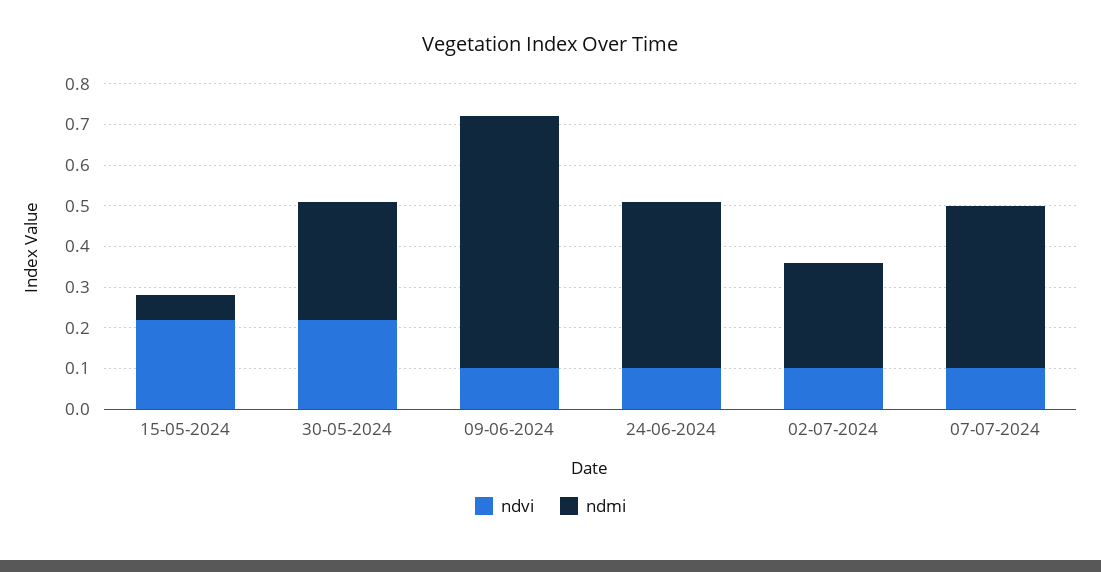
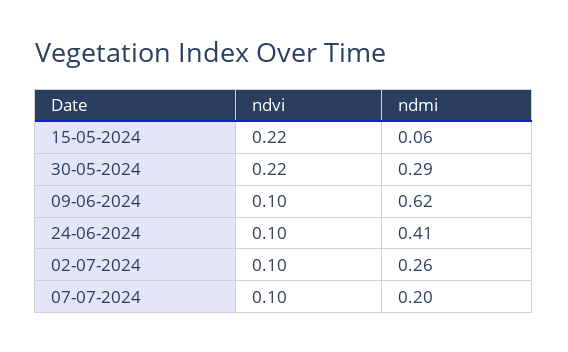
  {
    "ndvi": {
      "15-05-2024": 0.22,
      "30-05-2024": 0.22,
      "09-06-2024": 0.1,
      "24-06-2024": 0.1,
      "02-07-2024": 0.1,
      "07-07-2024": 0.1
    },
    "ndmi": {
      "15-05-2024": 0.06,
      "30-05-2024": 0.29,
      "09-06-2024": 0.62,
      "24-06-2024": 0.41,
      "02-07-2024": 0.26,
-     "07-07-2024": 0.4
+     "07-07-2024": 0.2
    }
  }

